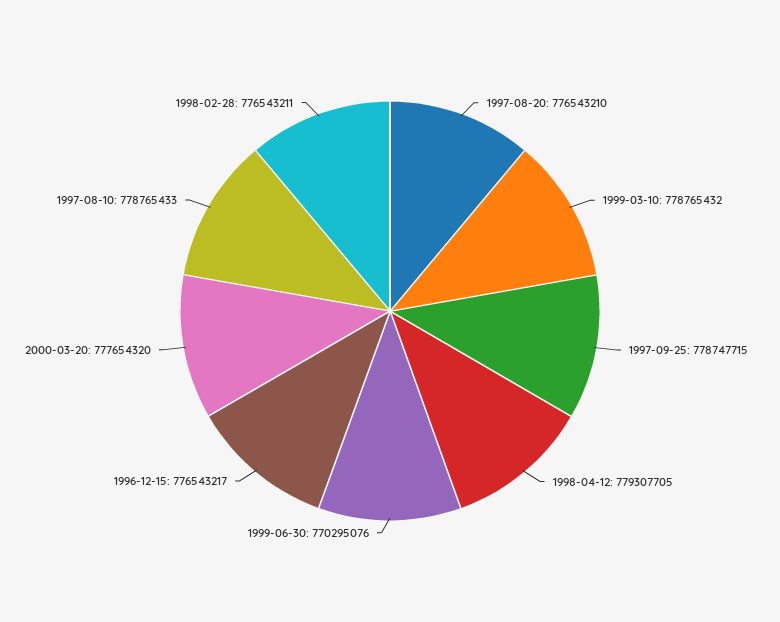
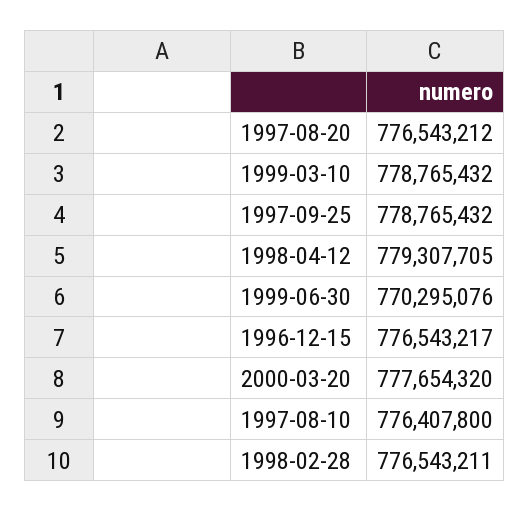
  {
-   "1997-08-20": 776543210,
+   "1997-08-20": 776543212,
    "1999-03-10": 778765432,
-   "1997-09-25": 778747715,
+   "1997-09-25": 778765432,
    "1998-04-12": 779307705,
    "1999-06-30": 770295076,
    "1996-12-15": 776543217,
    "2000-03-20": 777654320,
-   "1997-08-10": 778765433,
+   "1997-08-10": 776407800,
    "1998-02-28": 776543211
  }

